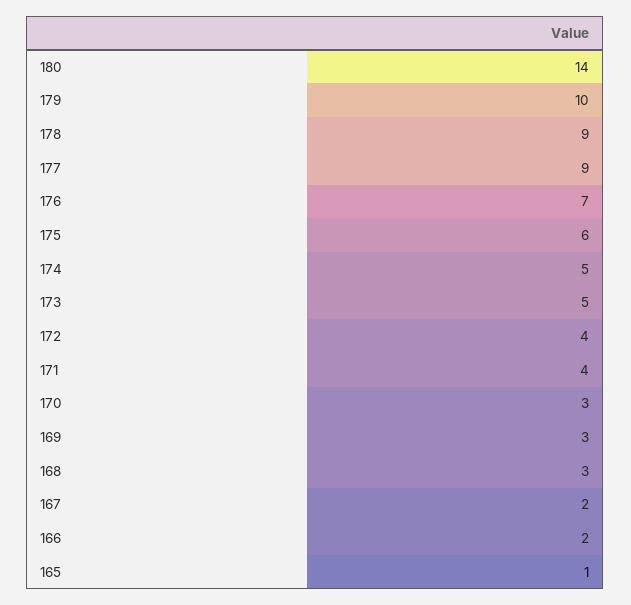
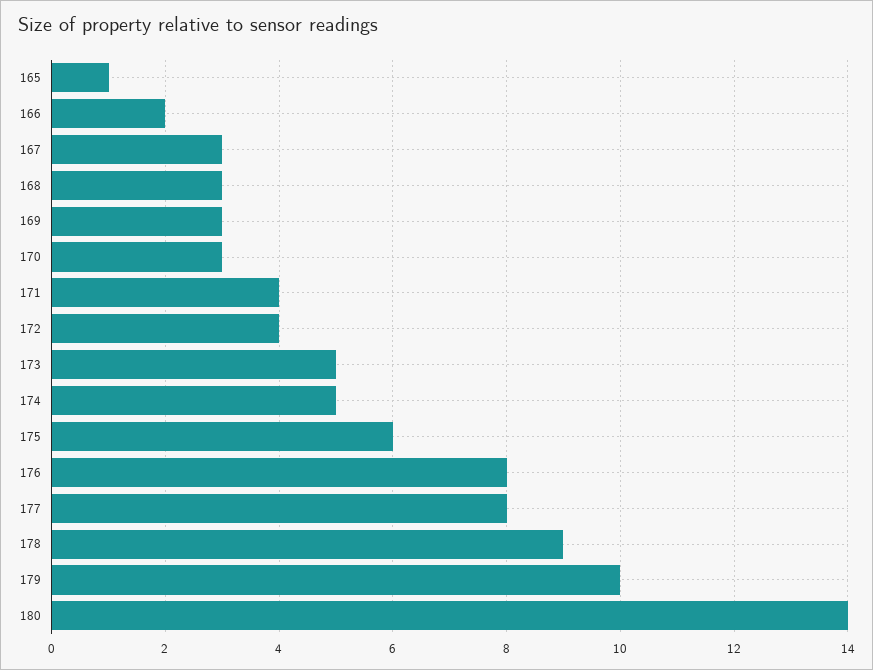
  {
    "180": 14,
    "179": 10,
    "178": 9,
-   "177": 9,
+   "177": 8,
-   "176": 7,
+   "176": 8,
    "175": 6,
    "174": 5,
    "173": 5,
    "172": 4,
    "171": 4,
    "170": 3,
    "169": 3,
    "168": 3,
-   "167": 2,
+   "167": 3,
    "166": 2,
    "165": 1
  }

